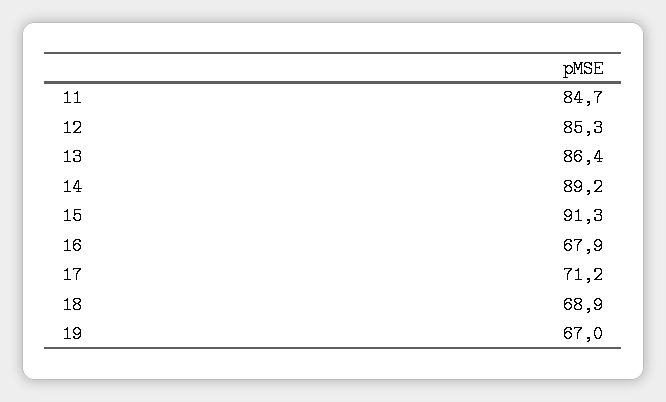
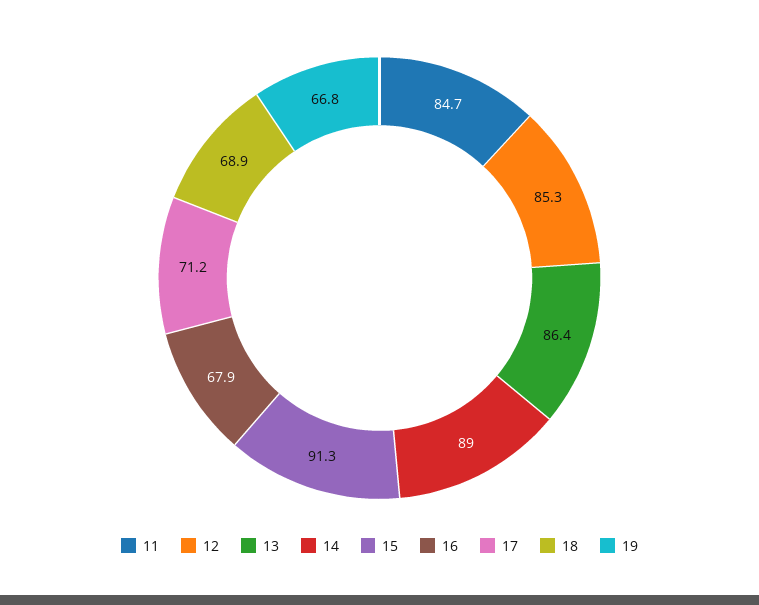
  {
    "11": 84.7,
    "12": 85.3,
    "13": 86.4,
-   "14": 89.2,
+   "14": 89,
    "15": 91.3,
    "16": 67.9,
    "17": 71.2,
    "18": 68.9,
-   "19": 67
+   "19": 66.8
  }

